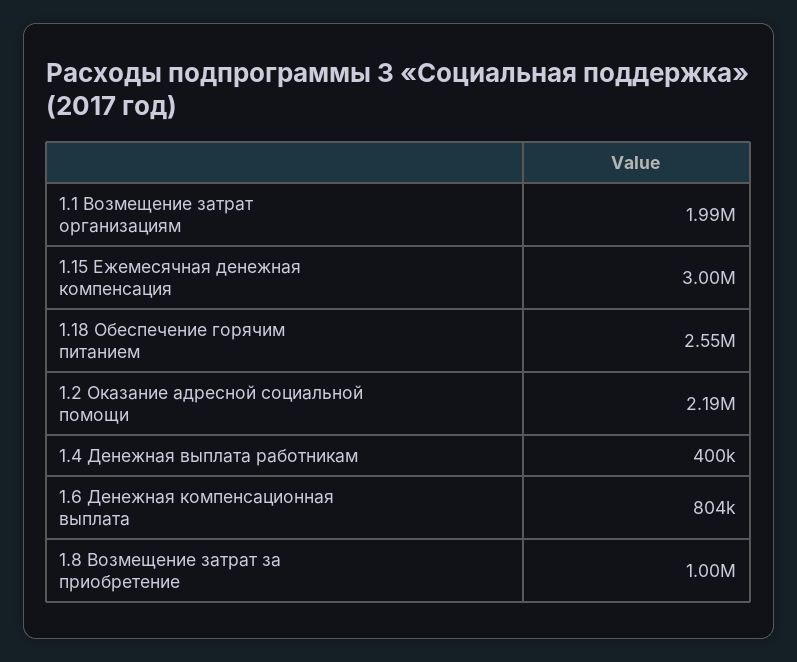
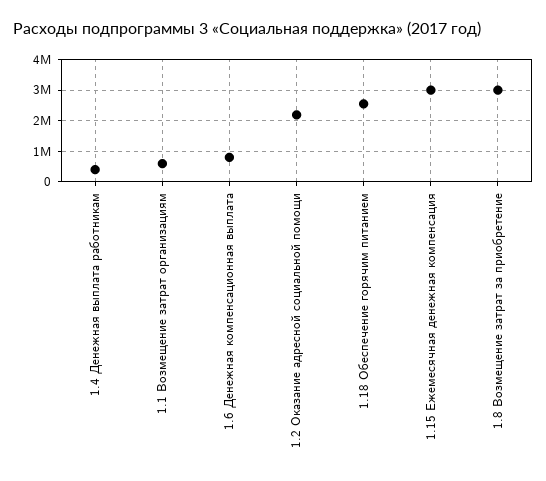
  {
-   "1.1 Возмещение затрат организациям": 1990000,
+   "1.1 Возмещение затрат организациям": 600000,
    "1.15 Ежемесячная денежная компенсация": 3000000,
    "1.18 Обеспечение горячим питанием": 2550000,
    "1.2 Оказание адресной социальной помощи": 2190000,
    "1.4 Денежная выплата работникам": 400000,
    "1.6 Денежная компенсационная выплата": 804000,
-   "1.8 Возмещение затрат за приобретение": 1000000
+   "1.8 Возмещение затрат за приобретение": 3000000
  }

